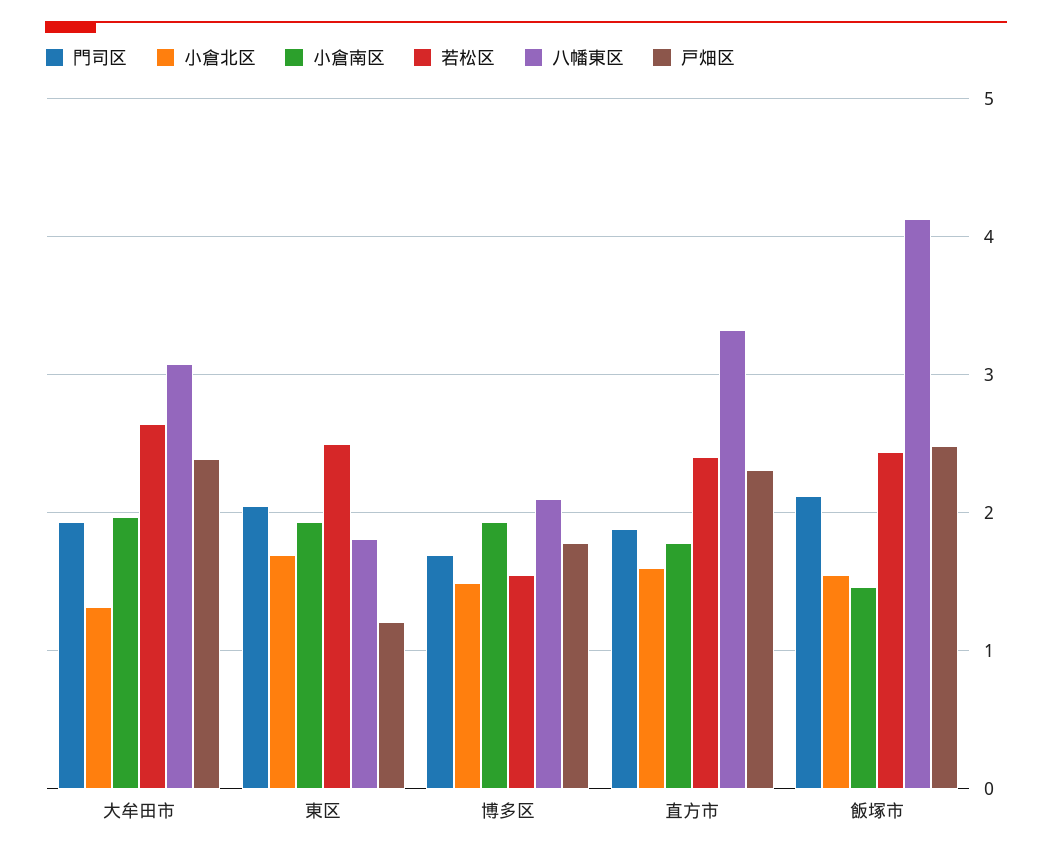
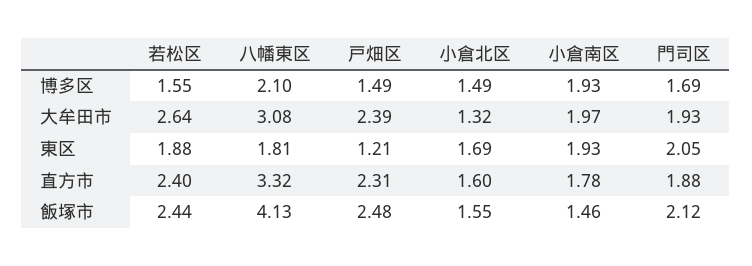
  {
    "門司区": {
      "大牟田市": 1.93,
      "東区": 2.05,
      "博多区": 1.69,
      "直方市": 1.88,
      "飯塚市": 2.12
    },
    "小倉北区": {
      "大牟田市": 1.32,
      "東区": 1.69,
      "博多区": 1.49,
      "直方市": 1.6,
      "飯塚市": 1.55
    },
    "小倉南区": {
      "大牟田市": 1.97,
      "東区": 1.93,
      "博多区": 1.93,
      "直方市": 1.78,
      "飯塚市": 1.46
    },
    "若松区": {
      "大牟田市": 2.64,
-     "東区": 2.5,
+     "東区": 1.88,
      "博多区": 1.55,
      "直方市": 2.4,
      "飯塚市": 2.44
    },
    "八幡東区": {
      "大牟田市": 3.08,
      "東区": 1.81,
      "博多区": 2.1,
      "直方市": 3.32,
      "飯塚市": 4.13
    },
    "戸畑区": {
      "大牟田市": 2.39,
      "東区": 1.21,
-     "博多区": 1.8,
+     "博多区": 1.49,
      "直方市": 2.31,
      "飯塚市": 2.48
    }
  }

